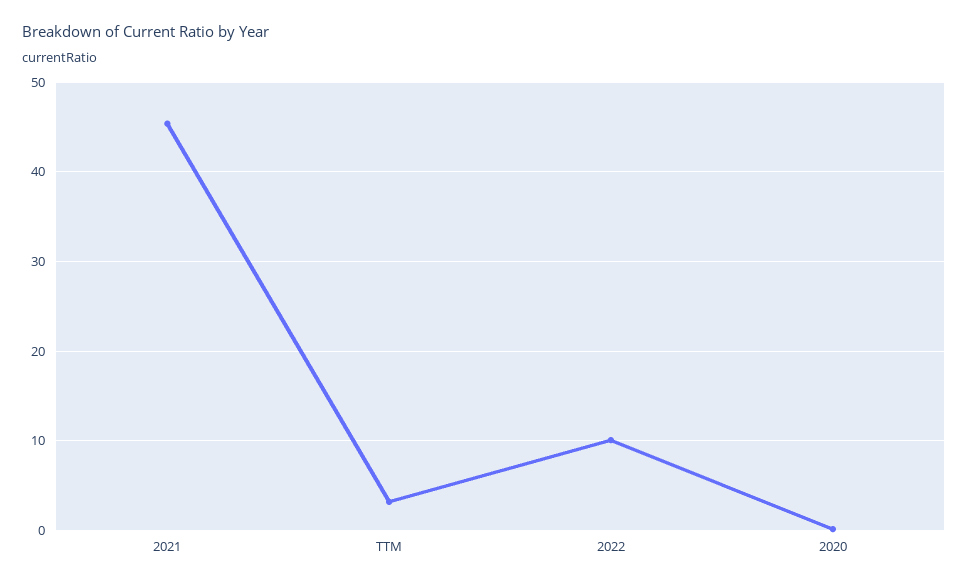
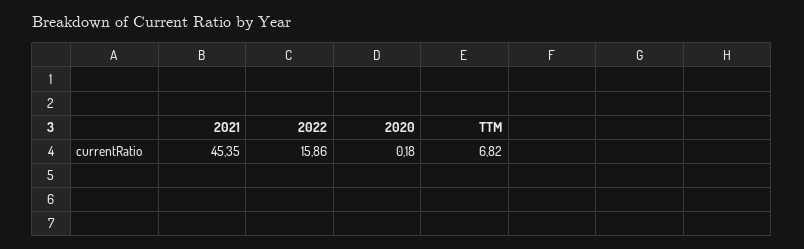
  {
    "2021": 45.35,
-   "TTM": 3,
+   "TTM": 6.82,
-   "2022": 10,
+   "2022": 15.86,
    "2020": 0.18
  }

